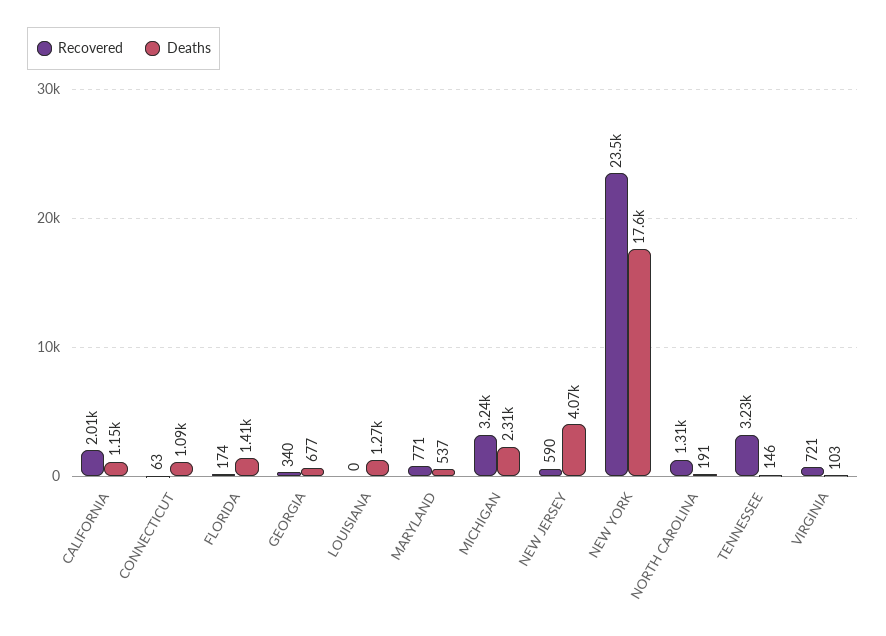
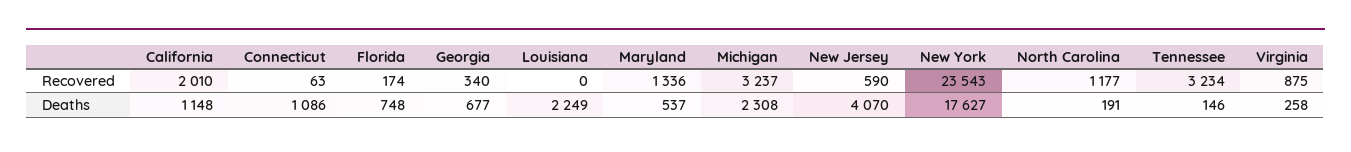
  {
    "Recovered": {
      "CALIFORNIA": 2010,
      "CONNECTICUT": 63,
      "FLORIDA": 174,
      "GEORGIA": 340,
      "LOUISIANA": 0,
-     "MARYLAND": 771,
+     "MARYLAND": 1336,
      "MICHIGAN": 3237,
      "NEW JERSEY": 590,
      "NEW YORK": 23543,
-     "NORTH CAROLINA": 1310,
+     "NORTH CAROLINA": 1177,
      "TENNESSEE": 3234,
-     "VIRGINIA": 721
+     "VIRGINIA": 875
    },
    "Deaths": {
      "CALIFORNIA": 1148,
      "CONNECTICUT": 1086,
-     "FLORIDA": 1410,
+     "FLORIDA": 748,
      "GEORGIA": 677,
-     "LOUISIANA": 1270,
+     "LOUISIANA": 2249,
      "MARYLAND": 537,
      "MICHIGAN": 2308,
      "NEW JERSEY": 4070,
      "NEW YORK": 17627,
      "NORTH CAROLINA": 191,
      "TENNESSEE": 146,
-     "VIRGINIA": 103
+     "VIRGINIA": 258
    }
  }

